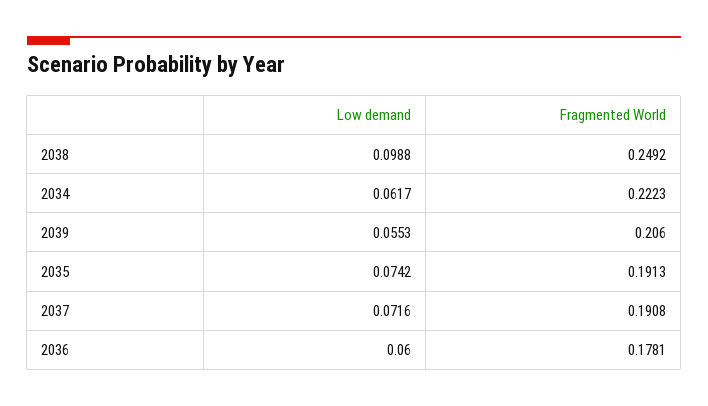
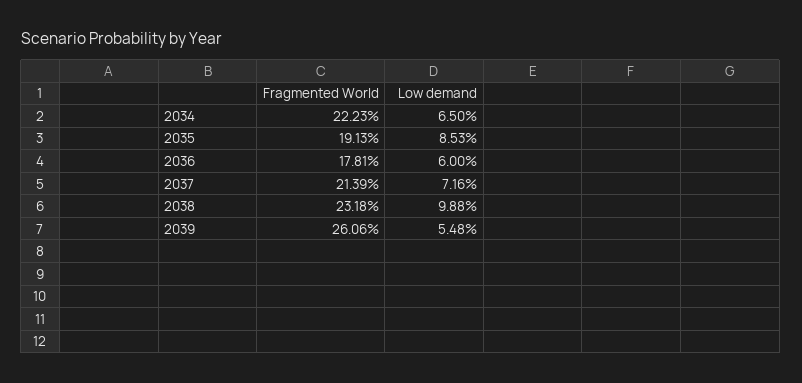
  {
    "Low demand": {
      "2038": 0.0988,
-     "2034": 0.0617,
+     "2034": 0.065,
-     "2039": 0.0553,
+     "2039": 0.0548,
-     "2035": 0.0742,
+     "2035": 0.0853,
      "2037": 0.0716,
      "2036": 0.06
    },
    "Fragmented World": {
-     "2038": 0.2492,
+     "2038": 0.2318,
      "2034": 0.2223,
-     "2039": 0.206,
+     "2039": 0.2606,
      "2035": 0.1913,
-     "2037": 0.1908,
+     "2037": 0.2139,
      "2036": 0.1781
    }
  }

